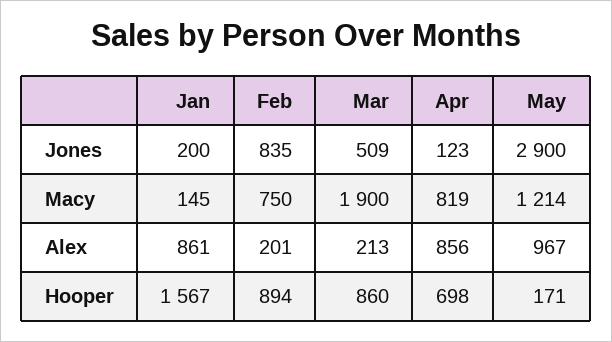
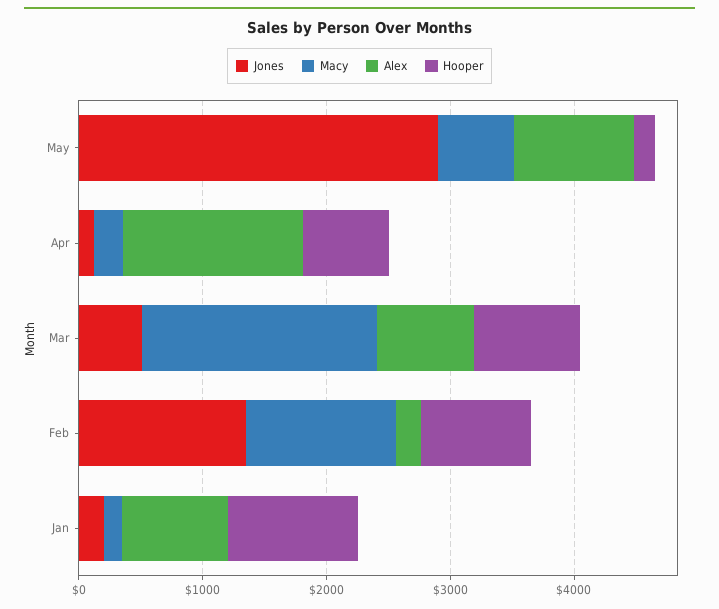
  {
    "Jones": {
      "Jan": 200,
-     "Feb": 835,
+     "Feb": 1400,
      "Mar": 509,
      "Apr": 123,
      "May": 2900
    },
    "Macy": {
      "Jan": 145,
-     "Feb": 750,
+     "Feb": 1200,
      "Mar": 1900,
-     "Apr": 819,
+     "Apr": 200,
-     "May": 1214
+     "May": 600
    },
    "Alex": {
      "Jan": 861,
      "Feb": 201,
-     "Mar": 213,
+     "Mar": 800,
-     "Apr": 856,
+     "Apr": 1400,
      "May": 967
    },
    "Hooper": {
-     "Jan": 1567,
+     "Jan": 1000,
      "Feb": 894,
      "Mar": 860,
      "Apr": 698,
      "May": 171
    }
  }

